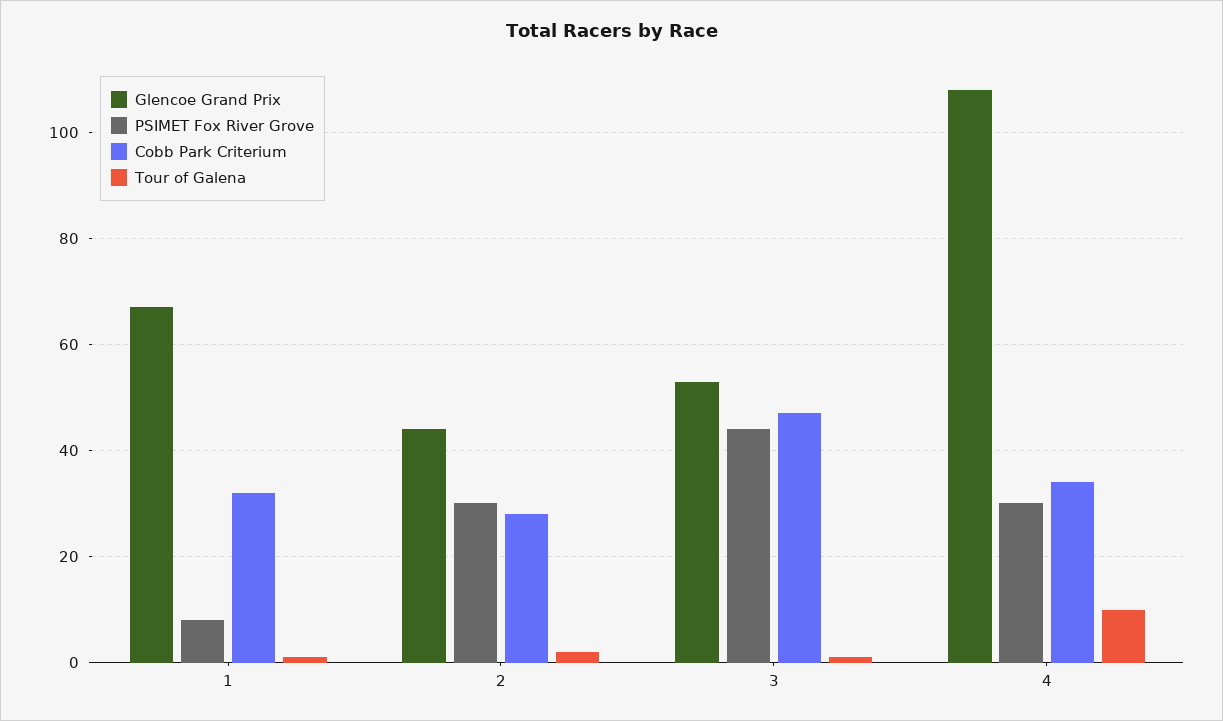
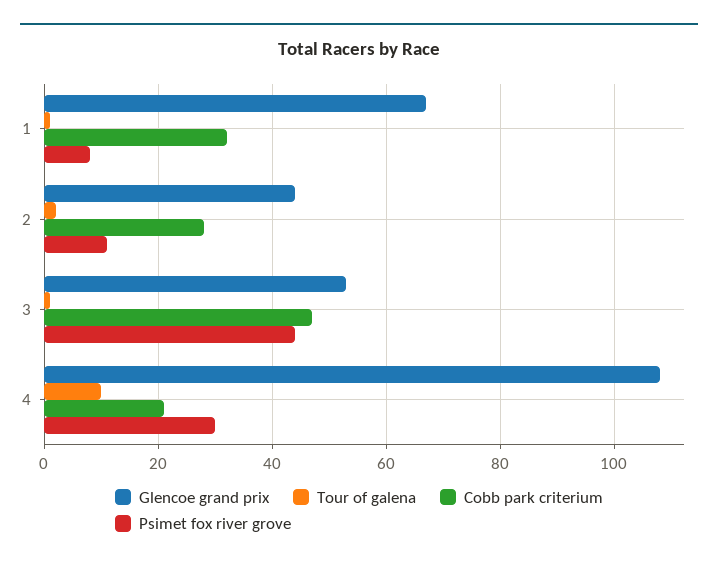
  {
    "Glencoe Grand Prix": {
      "1": 65,
      "2": 45,
      "3": 55,
      "4": 110
    },
    "PSIMET Fox River Grove": {
      "1": 10,
-     "2": 30,
+     "2": 10,
      "3": 45,
      "4": 30
    },
    "Cobb Park Criterium": {
      "1": 30,
      "2": 30,
      "3": 45,
-     "4": 35
+     "4": 20
    },
    "Tour of Galena": {
      "1": 0,
      "2": 0,
      "3": 0,
      "4": 10
    }
  }

